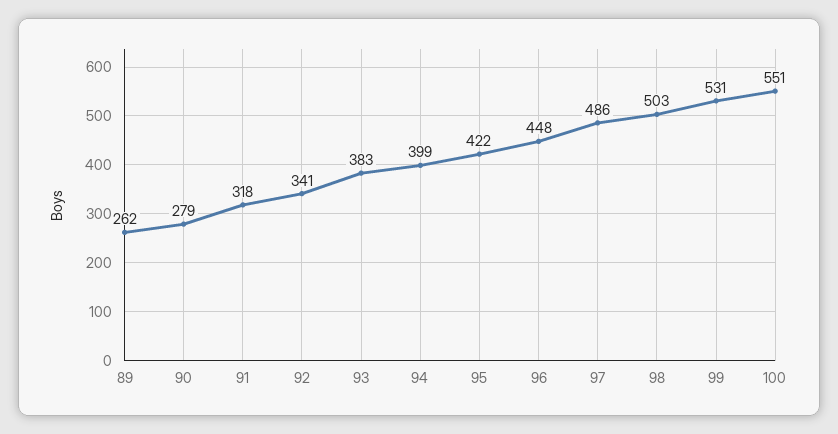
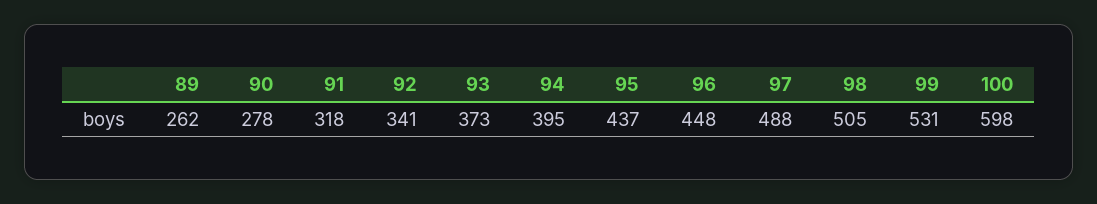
  {
    "89": 262,
-   "90": 279,
+   "90": 278,
    "91": 318,
    "92": 341,
-   "93": 383,
+   "93": 373,
-   "94": 399,
+   "94": 395,
-   "95": 422,
+   "95": 437,
    "96": 448,
-   "97": 486,
+   "97": 488,
-   "98": 503,
+   "98": 505,
    "99": 531,
-   "100": 551
+   "100": 598
  }

